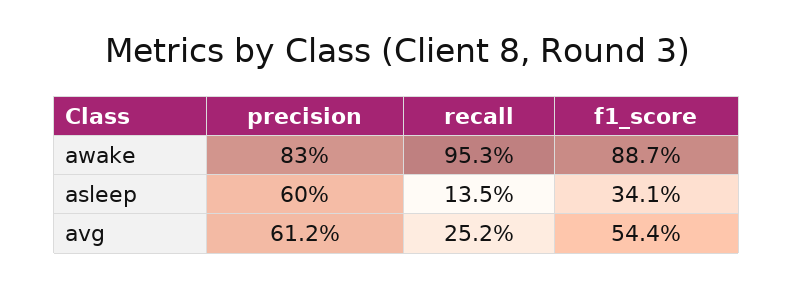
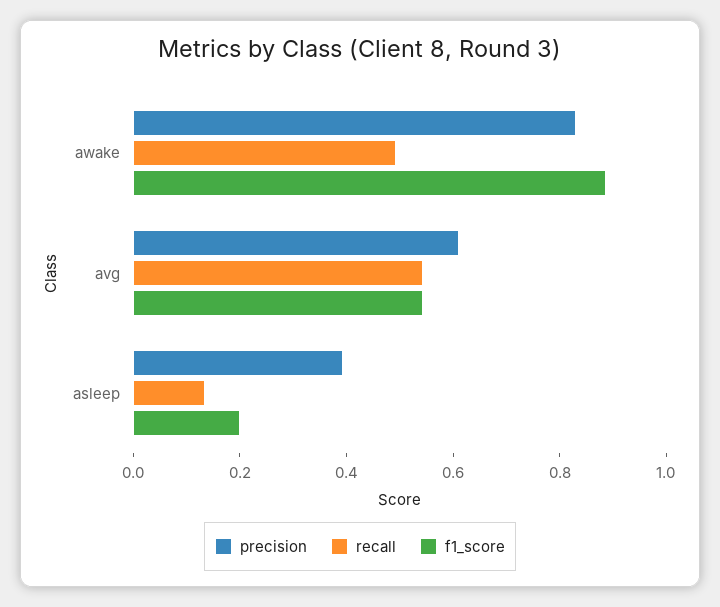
  {
    "precision": {
      "awake": 0.83,
-     "asleep": 0.6,
+     "asleep": 0.4,
      "avg": 0.612
    },
    "recall": {
-     "awake": 0.953,
+     "awake": 0.5,
      "asleep": 0.135,
-     "avg": 0.252
+     "avg": 0.55
    },
    "f1_score": {
      "awake": 0.887,
-     "asleep": 0.341,
+     "asleep": 0.2,
      "avg": 0.544
    }
  }

